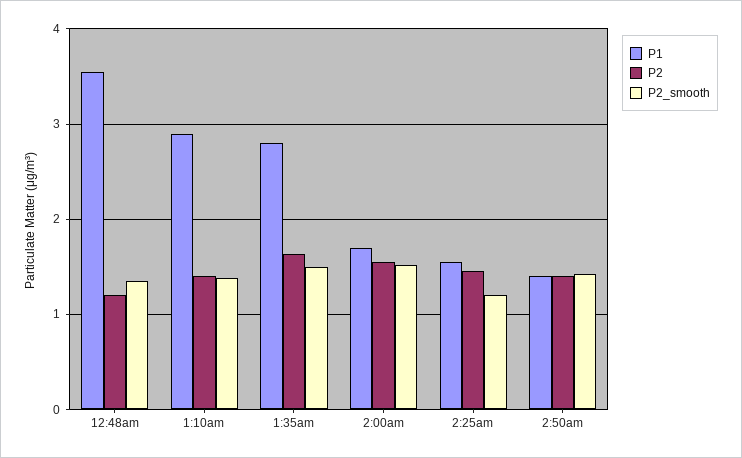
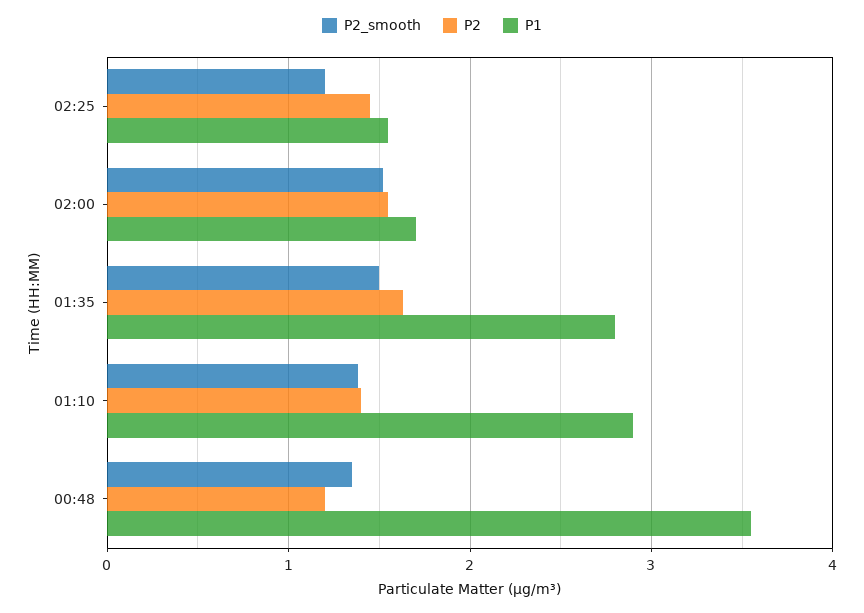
  {
    "P1": {
      "12:48am": 3.6,
      "1:10am": 2.9,
      "1:35am": 2.8,
      "2:00am": 1.7,
-     "2:25am": 1.6,
+     "2:25am": 1.6
-     "2:50am": 1.4
    },
    "P2": {
      "12:48am": 1.2,
      "1:10am": 1.4,
      "1:35am": 1.6,
      "2:00am": 1.6,
-     "2:25am": 1.5,
+     "2:25am": 1.5
-     "2:50am": 1.4
    },
    "P2_smooth": {
      "12:48am": 1.4,
      "1:10am": 1.4,
      "1:35am": 1.5,
      "2:00am": 1.5,
-     "2:25am": 1.2,
+     "2:25am": 1.2
-     "2:50am": 1.4
    }
  }

